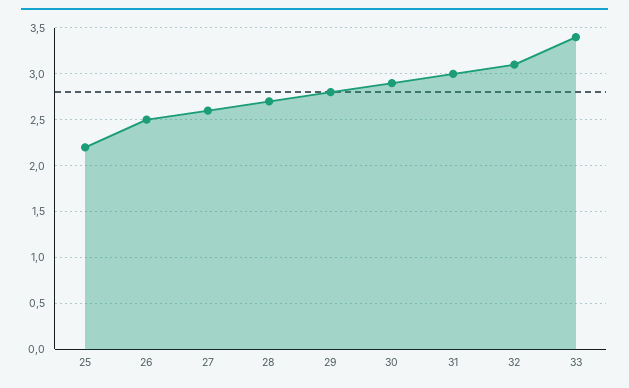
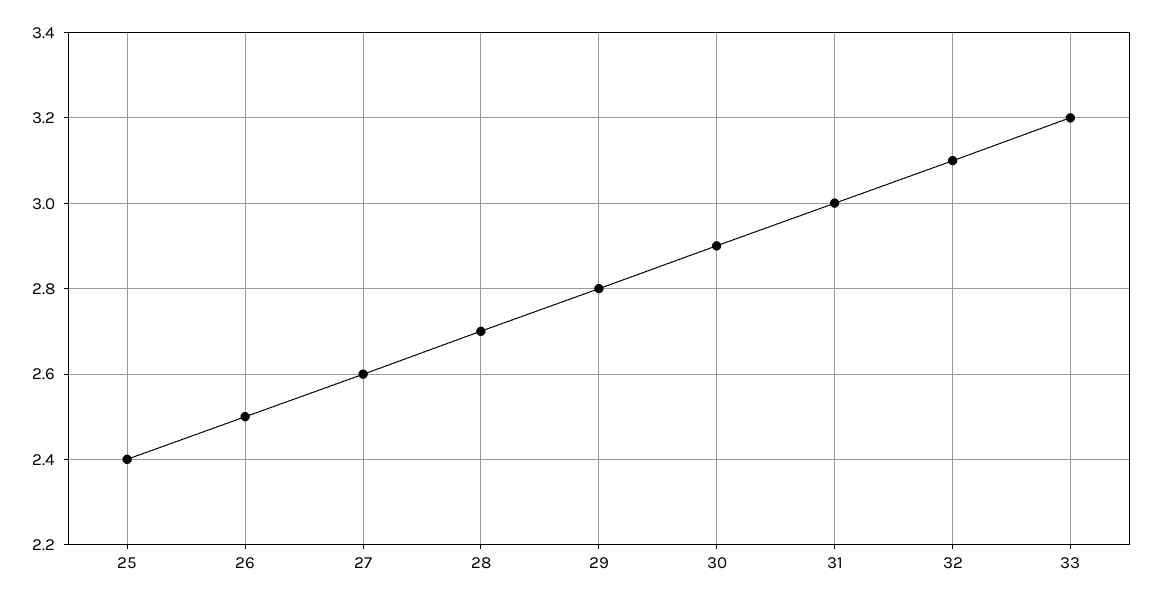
  {
-   "25": 2.2,
+   "25": 2.4,
    "26": 2.5,
    "27": 2.6,
    "28": 2.7,
    "29": 2.8,
    "30": 2.9,
    "31": 3,
    "32": 3.1,
-   "33": 3.4
+   "33": 3.2
  }

